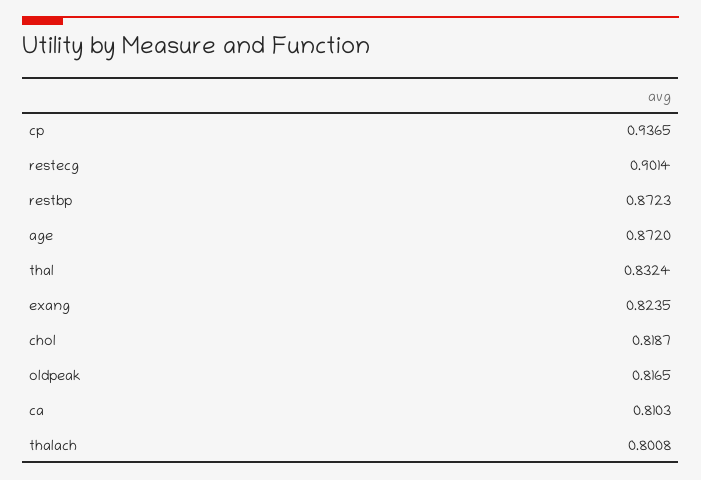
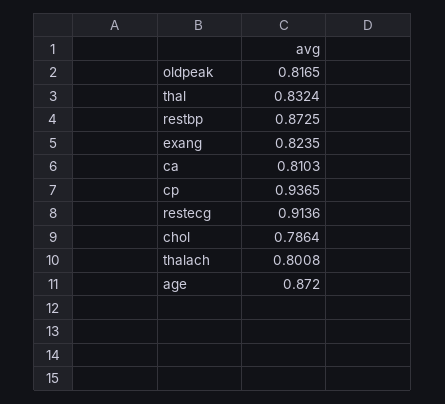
  {
    "cp": 0.9365,
-   "restecg": 0.9014,
+   "restecg": 0.9136,
-   "restbp": 0.8723,
+   "restbp": 0.8725,
    "age": 0.872,
    "thal": 0.8324,
    "exang": 0.8235,
-   "chol": 0.8187,
+   "chol": 0.7864,
    "oldpeak": 0.8165,
    "ca": 0.8103,
    "thalach": 0.8008
  }

